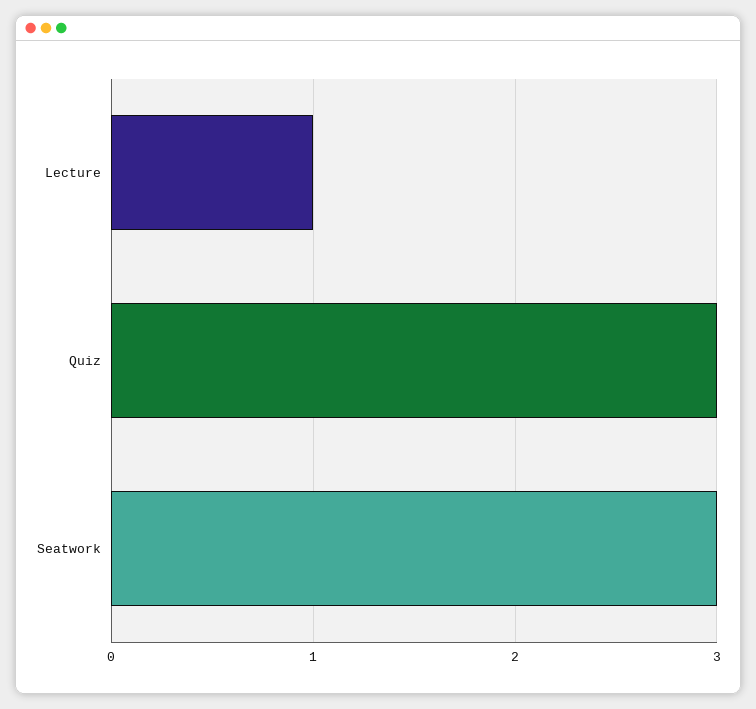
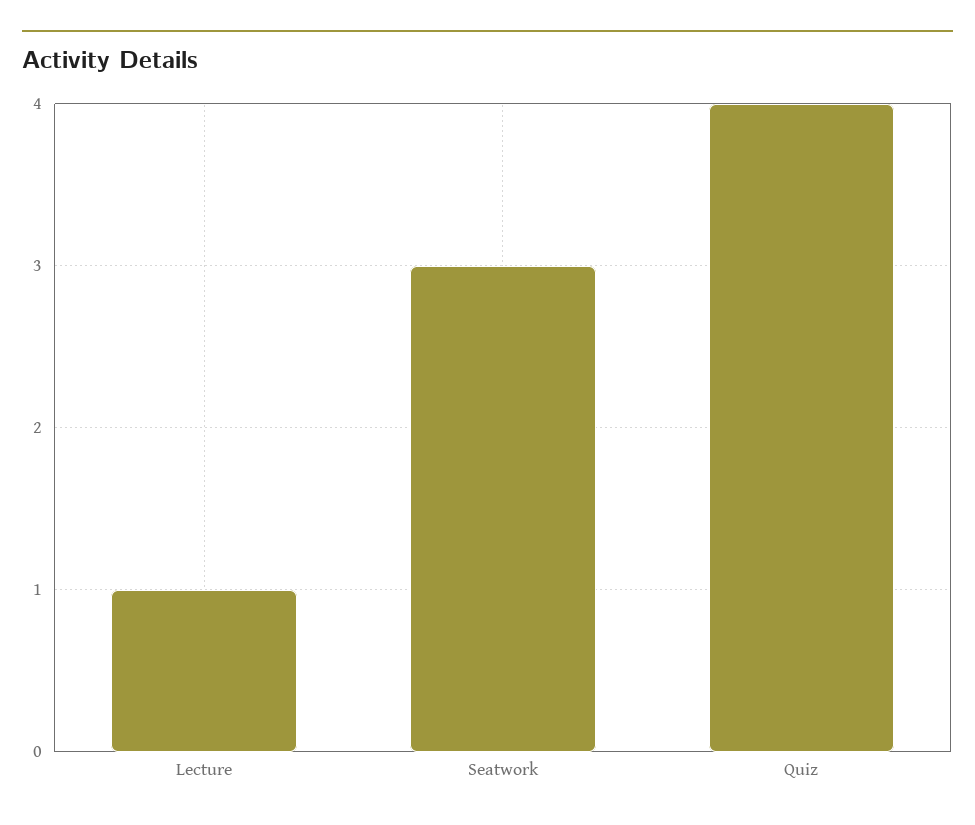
  {
    "Lecture": 1,
-   "Quiz": 3,
+   "Quiz": 4,
    "Seatwork": 3
  }

